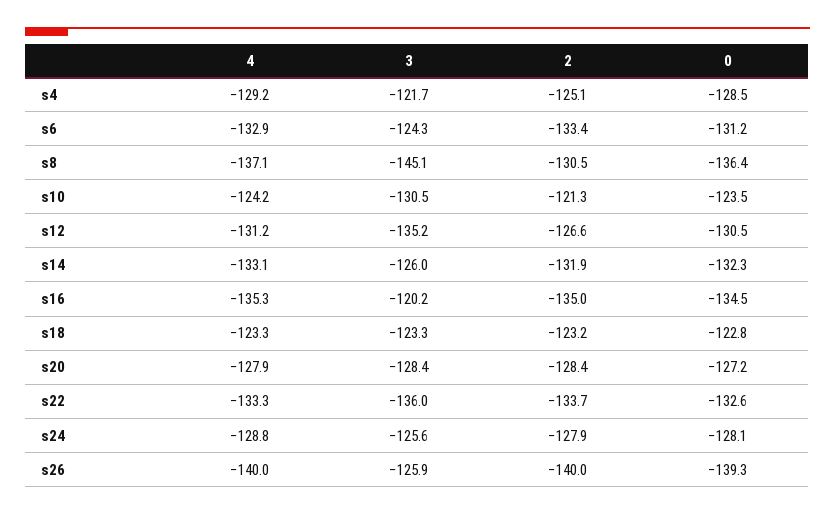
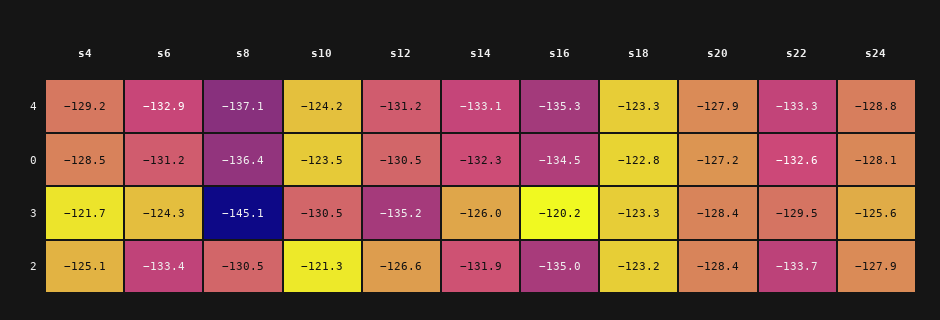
  {
    "4": {
      "s4": -129.2,
      "s6": -132.9,
      "s8": -137.1,
      "s10": -124.2,
      "s12": -131.2,
      "s14": -133.1,
      "s16": -135.3,
      "s18": -123.3,
      "s20": -127.9,
      "s22": -133.3,
-     "s24": -128.8,
+     "s24": -128.8
-     "s26": -140
    },
    "3": {
      "s4": -121.7,
      "s6": -124.3,
      "s8": -145.1,
      "s10": -130.5,
      "s12": -135.2,
      "s14": -126,
      "s16": -120.2,
      "s18": -123.3,
      "s20": -128.4,
-     "s22": -136,
+     "s22": -129.5,
-     "s24": -125.6,
+     "s24": -125.6
-     "s26": -125.9
    },
    "2": {
      "s4": -125.1,
      "s6": -133.4,
      "s8": -130.5,
      "s10": -121.3,
      "s12": -126.6,
      "s14": -131.9,
      "s16": -135,
      "s18": -123.2,
      "s20": -128.4,
      "s22": -133.7,
-     "s24": -127.9,
+     "s24": -127.9
-     "s26": -140
    },
    "0": {
      "s4": -128.5,
      "s6": -131.2,
      "s8": -136.4,
      "s10": -123.5,
      "s12": -130.5,
      "s14": -132.3,
      "s16": -134.5,
      "s18": -122.8,
      "s20": -127.2,
      "s22": -132.6,
-     "s24": -128.1,
+     "s24": -128.1
-     "s26": -139.3
    }
  }

